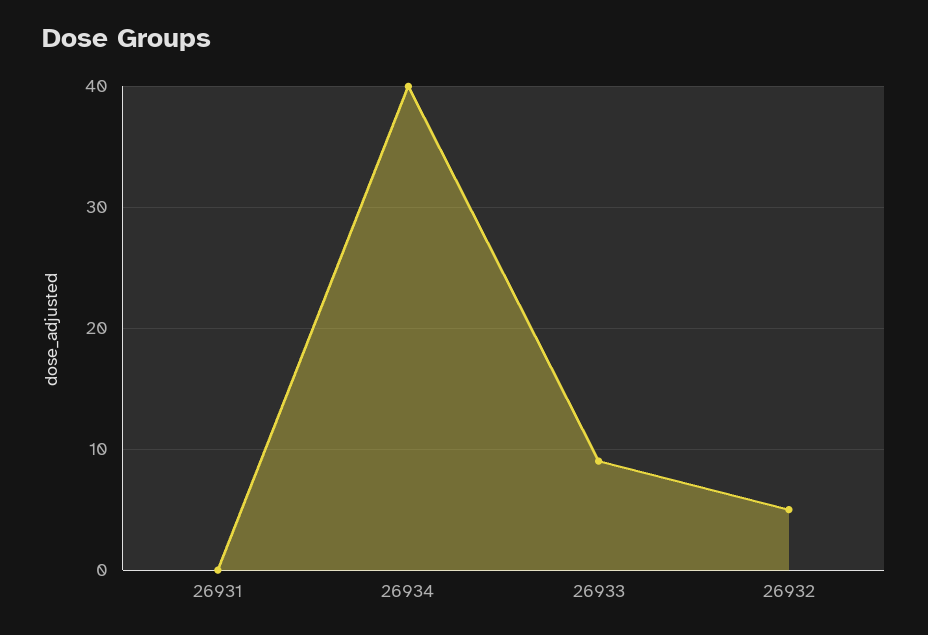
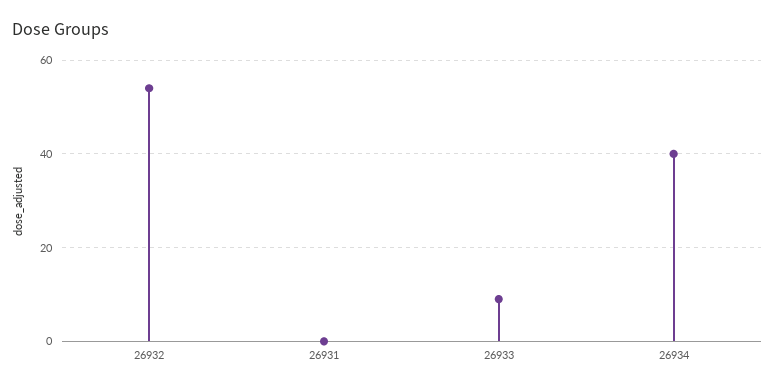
  {
    "26931": 0,
    "26934": 40,
    "26933": 9,
-   "26932": 5
+   "26932": 55
  }

